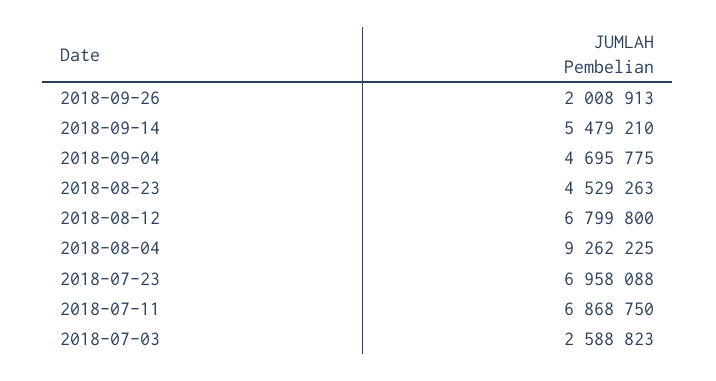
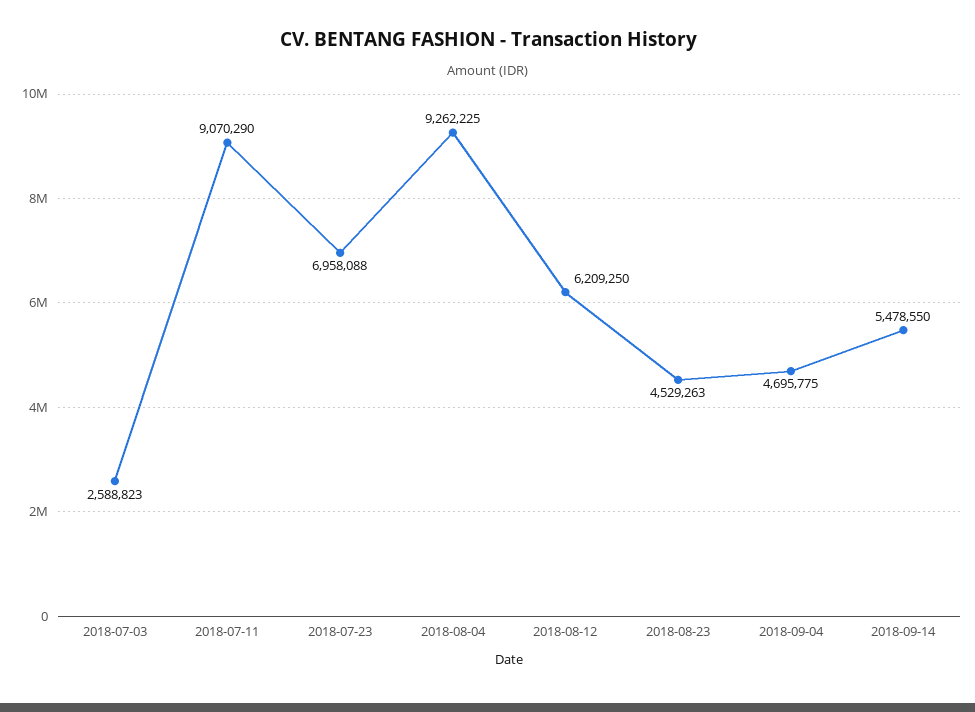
  {
-   "2018-09-26": 2008913,
-   "2018-09-14": 5479210,
+   "2018-09-14": 5478550,
    "2018-09-04": 4695775,
    "2018-08-23": 4529263,
-   "2018-08-12": 6799800,
+   "2018-08-12": 6209250,
    "2018-08-04": 9262225,
    "2018-07-23": 6958088,
-   "2018-07-11": 6868750,
+   "2018-07-11": 9070290,
    "2018-07-03": 2588823
  }

